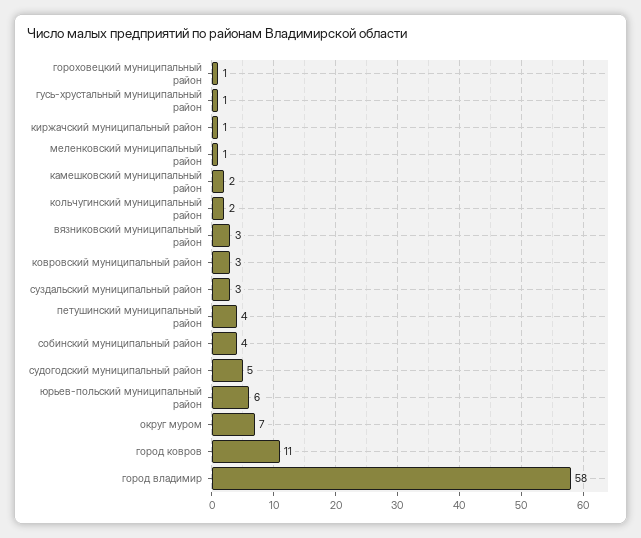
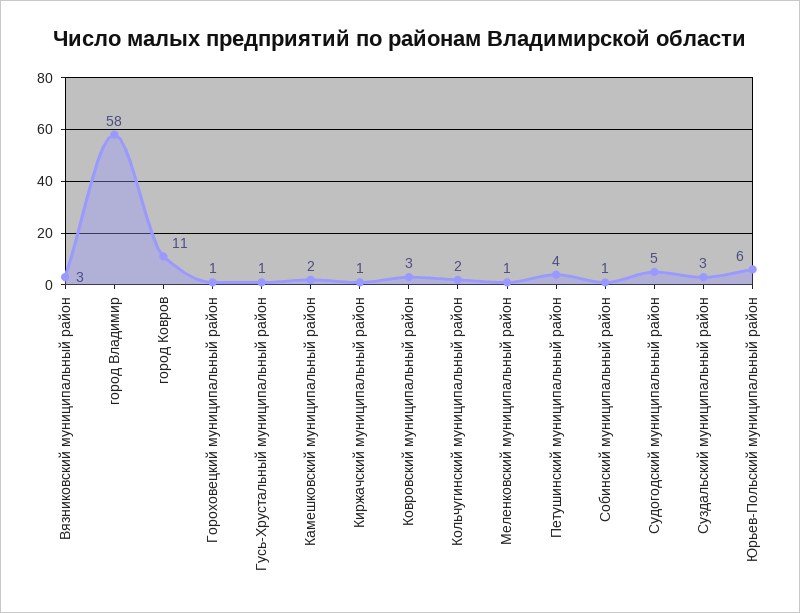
  {
    "гороховецкий муниципальный район": 1,
    "гусь-хрустальный муниципальный район": 1,
    "киржачский муниципальный район": 1,
    "меленковский муниципальный район": 1,
    "камешковский муниципальный район": 2,
    "кольчугинский муниципальный район": 2,
    "вязниковский муниципальный район": 3,
    "ковровский муниципальный район": 3,
    "суздальский муниципальный район": 3,
    "петушинский муниципальный район": 4,
-   "собинский муниципальный район": 4,
+   "собинский муниципальный район": 1,
    "судогодский муниципальный район": 5,
    "юрьев-польский муниципальный район": 6,
-   "округ муром": 7,
    "город ковров": 11,
    "город владимир": 58
  }

